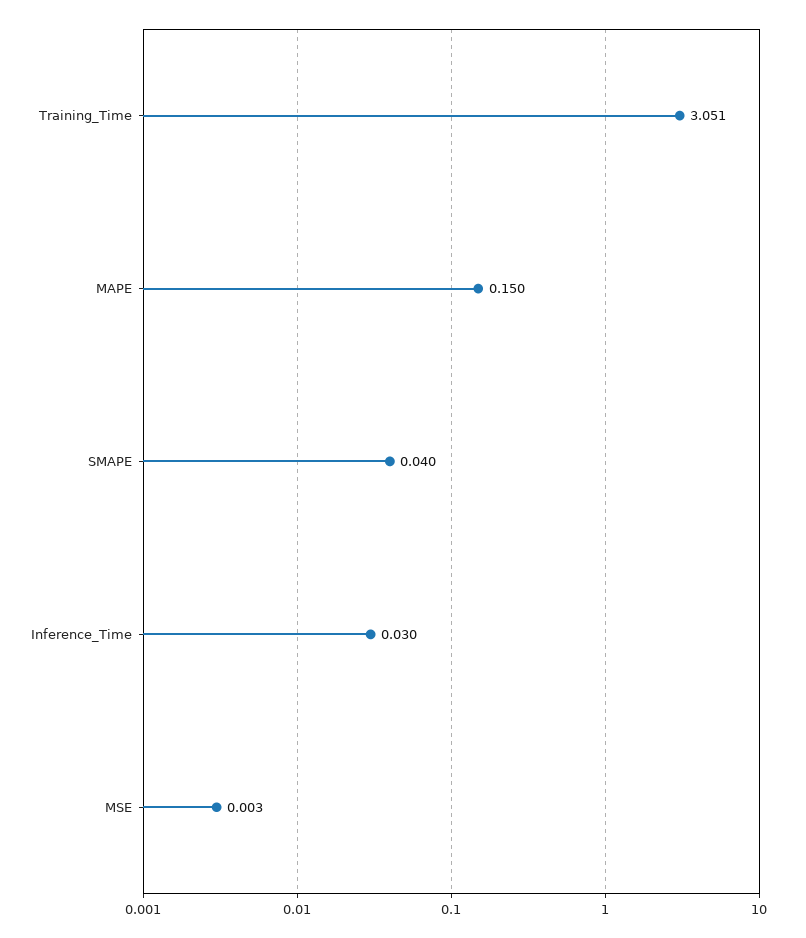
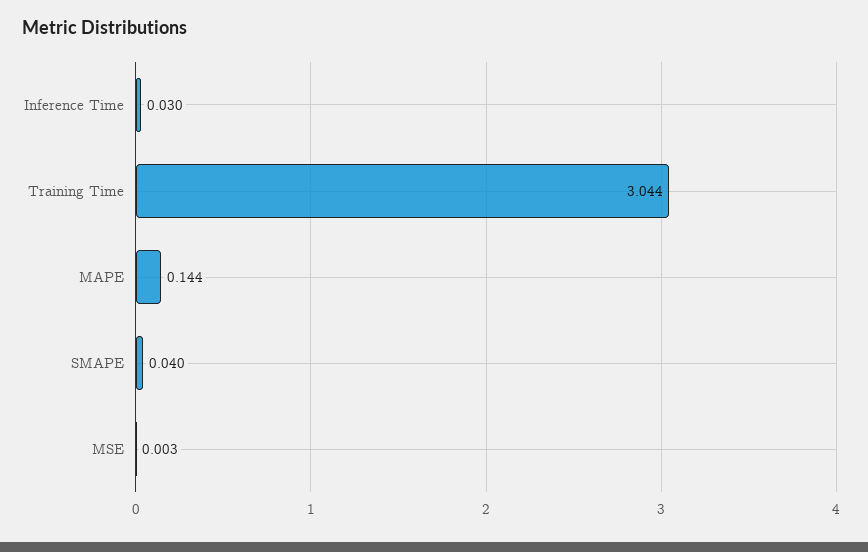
  {
-   "Training_Time": 3.051,
+   "Training_Time": 3.044,
-   "MAPE": 0.15,
+   "MAPE": 0.144,
    "SMAPE": 0.04,
    "Inference_Time": 0.03,
    "MSE": 0.003
  }

